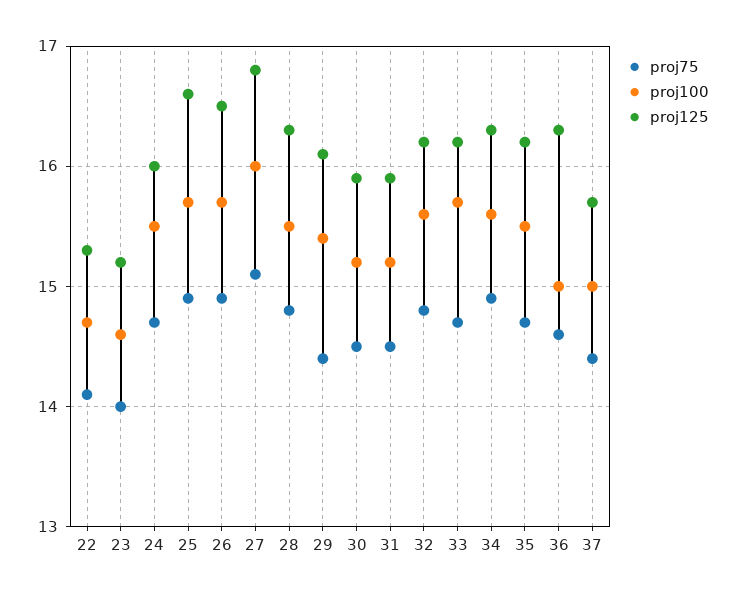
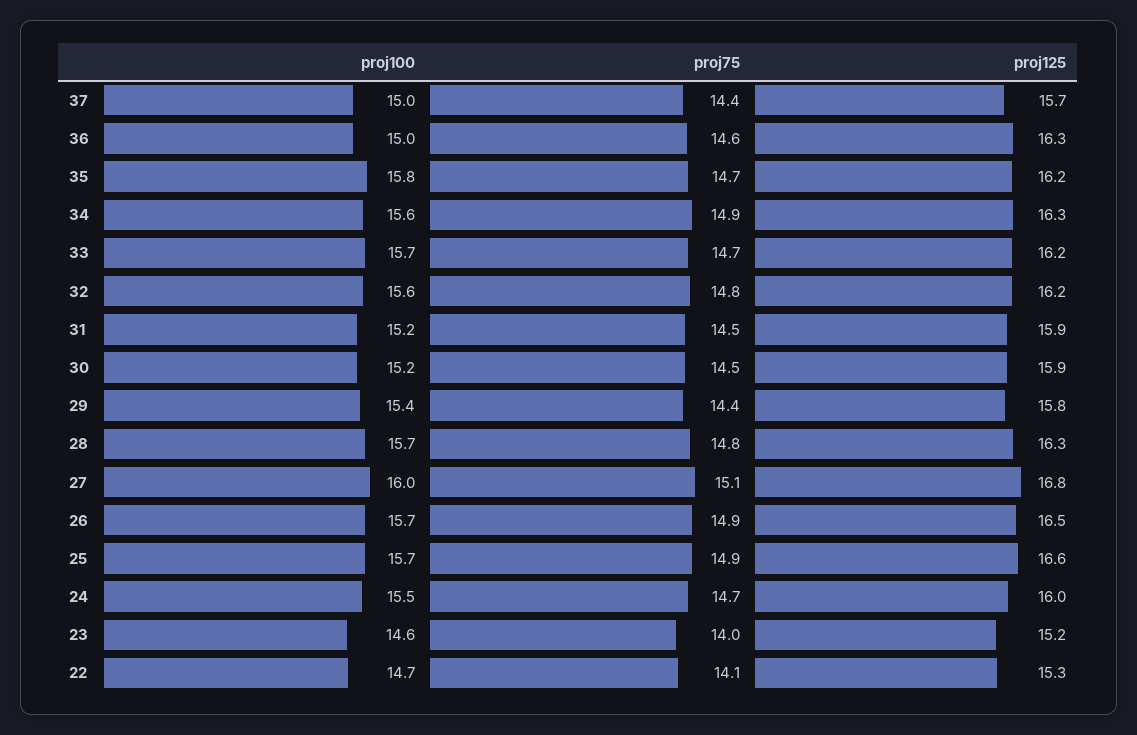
  {
    "proj75": {
      "22": 14.1,
      "23": 14,
      "24": 14.7,
      "25": 14.9,
      "26": 14.9,
      "27": 15.1,
      "28": 14.8,
      "29": 14.4,
      "30": 14.5,
      "31": 14.5,
      "32": 14.8,
      "33": 14.7,
      "34": 14.9,
      "35": 14.7,
      "36": 14.6,
      "37": 14.4
    },
    "proj100": {
      "22": 14.7,
      "23": 14.6,
      "24": 15.5,
      "25": 15.7,
      "26": 15.7,
      "27": 16,
-     "28": 15.5,
+     "28": 15.7,
      "29": 15.4,
      "30": 15.2,
      "31": 15.2,
      "32": 15.6,
      "33": 15.7,
      "34": 15.6,
-     "35": 15.5,
+     "35": 15.8,
      "36": 15,
      "37": 15
    },
    "proj125": {
      "22": 15.3,
      "23": 15.2,
      "24": 16,
      "25": 16.6,
      "26": 16.5,
      "27": 16.8,
      "28": 16.3,
-     "29": 16.1,
+     "29": 15.8,
      "30": 15.9,
      "31": 15.9,
      "32": 16.2,
      "33": 16.2,
      "34": 16.3,
      "35": 16.2,
      "36": 16.3,
      "37": 15.7
    }
  }

